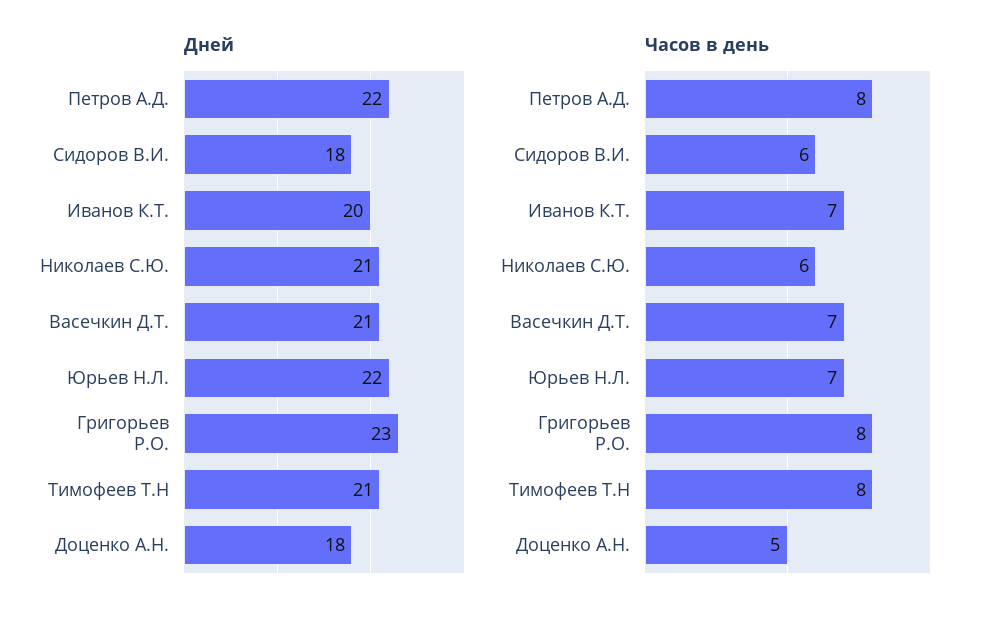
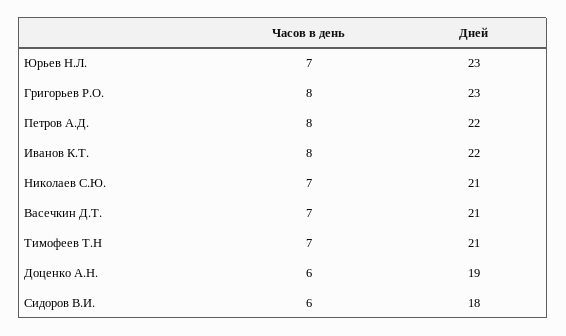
  {
    "Дней": {
      "Петров А.Д.": 22,
      "Сидоров В.И.": 18,
-     "Иванов К.Т.": 20,
+     "Иванов К.Т.": 22,
      "Николаев С.Ю.": 21,
      "Васечкин Д.Т.": 21,
-     "Юрьев Н.Л.": 22,
+     "Юрьев Н.Л.": 23,
      "Григорьев Р.О.": 23,
      "Тимофеев Т.Н": 21,
-     "Доценко А.Н.": 18
+     "Доценко А.Н.": 19
    },
    "Часов в день": {
      "Петров А.Д.": 8,
      "Сидоров В.И.": 6,
-     "Иванов К.Т.": 7,
+     "Иванов К.Т.": 8,
-     "Николаев С.Ю.": 6,
+     "Николаев С.Ю.": 7,
      "Васечкин Д.Т.": 7,
      "Юрьев Н.Л.": 7,
      "Григорьев Р.О.": 8,
-     "Тимофеев Т.Н": 8,
+     "Тимофеев Т.Н": 7,
-     "Доценко А.Н.": 5
+     "Доценко А.Н.": 6
    }
  }

